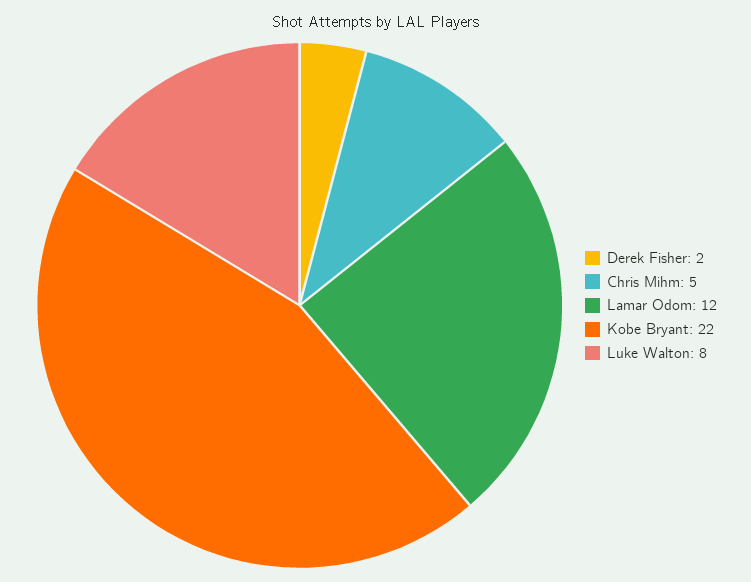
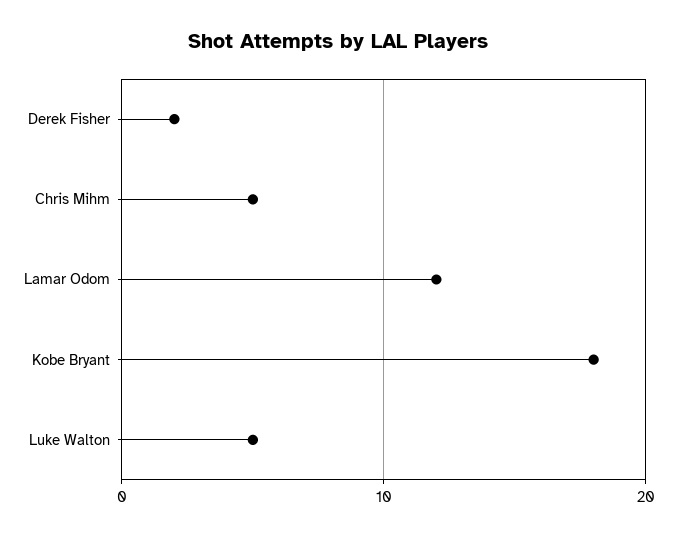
  {
    "Derek Fisher": 2,
    "Chris Mihm": 5,
    "Lamar Odom": 12,
-   "Kobe Bryant": 22,
+   "Kobe Bryant": 18,
-   "Luke Walton": 8
+   "Luke Walton": 5
  }

